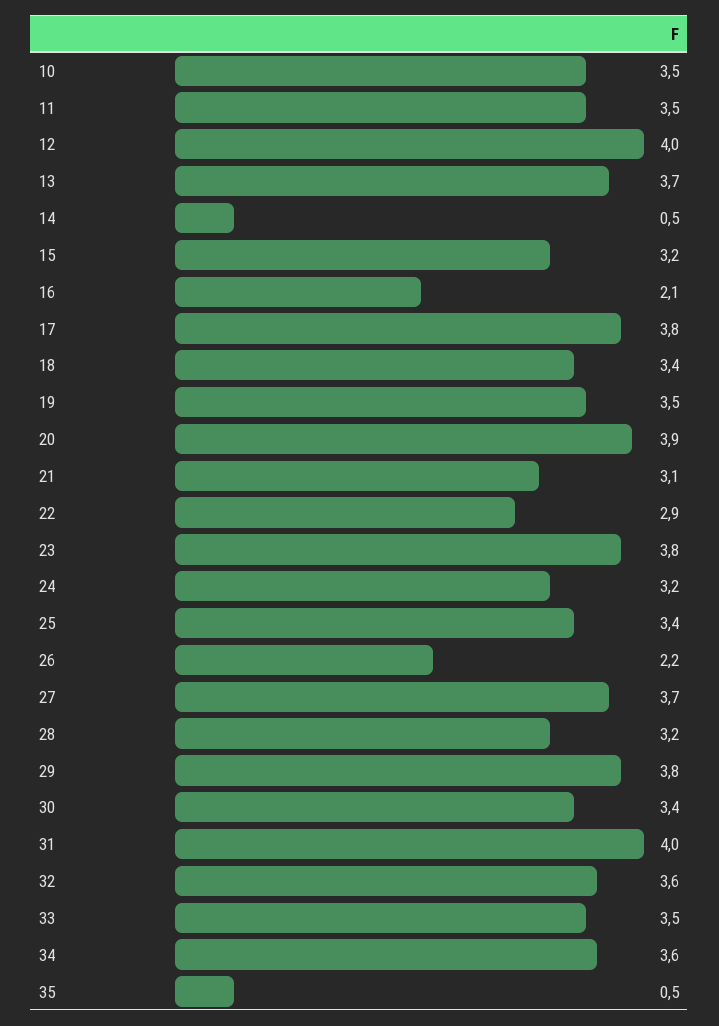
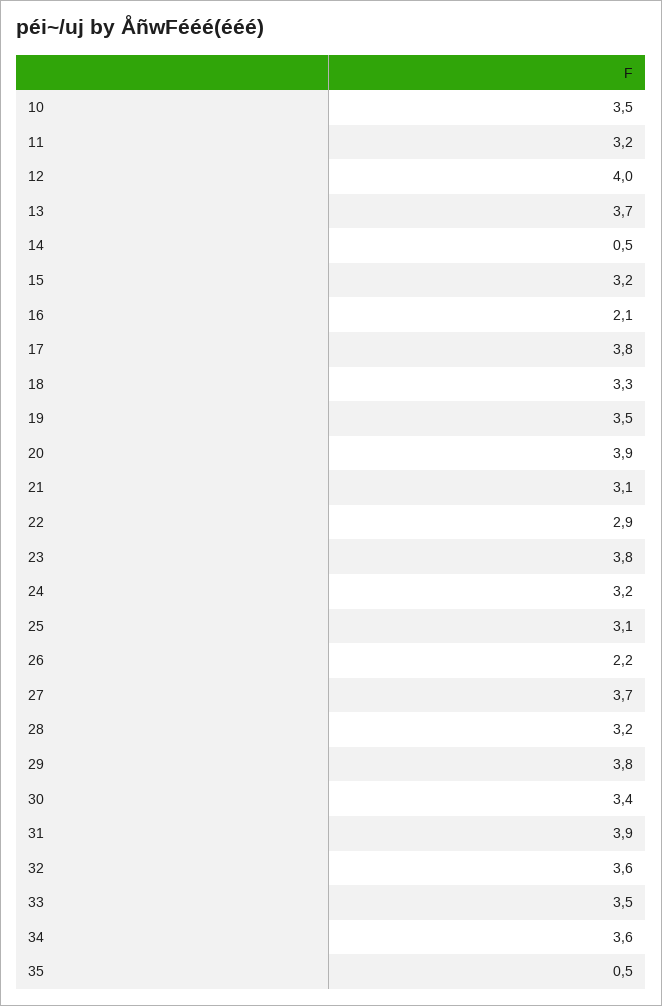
  {
    "10": 3.5,
-   "11": 3.5,
+   "11": 3.2,
    "12": 4,
    "13": 3.7,
    "14": 0.5,
    "15": 3.2,
    "16": 2.1,
    "17": 3.8,
-   "18": 3.4,
+   "18": 3.3,
    "19": 3.5,
    "20": 3.9,
    "21": 3.1,
    "22": 2.9,
    "23": 3.8,
    "24": 3.2,
-   "25": 3.4,
+   "25": 3.1,
    "26": 2.2,
    "27": 3.7,
    "28": 3.2,
    "29": 3.8,
    "30": 3.4,
-   "31": 4,
+   "31": 3.9,
    "32": 3.6,
    "33": 3.5,
    "34": 3.6,
    "35": 0.5
  }

